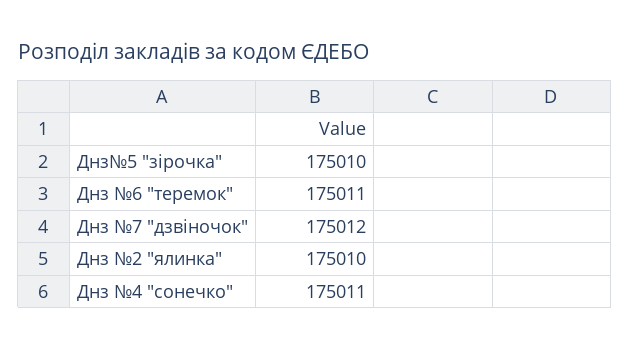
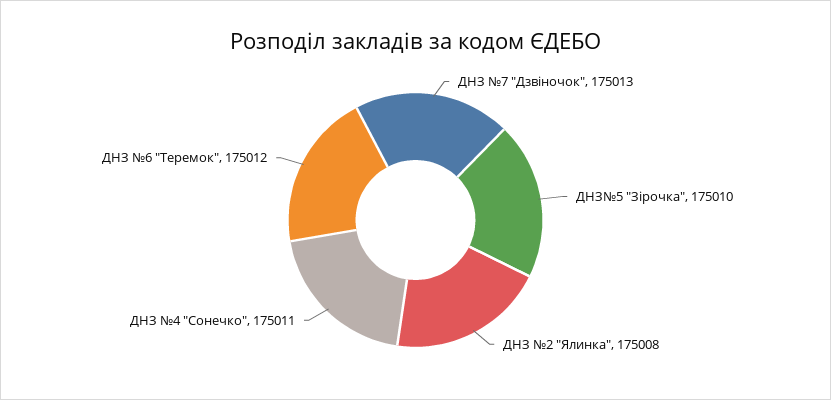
  {
    "Днз№5 \"зірочка\"": 175010,
-   "Днз №6 \"теремок\"": 175011,
+   "Днз №6 \"теремок\"": 175012,
-   "Днз №7 \"дзвіночок\"": 175012,
+   "Днз №7 \"дзвіночок\"": 175013,
-   "Днз №2 \"ялинка\"": 175010,
+   "Днз №2 \"ялинка\"": 175008,
    "Днз №4 \"сонечко\"": 175011
  }

